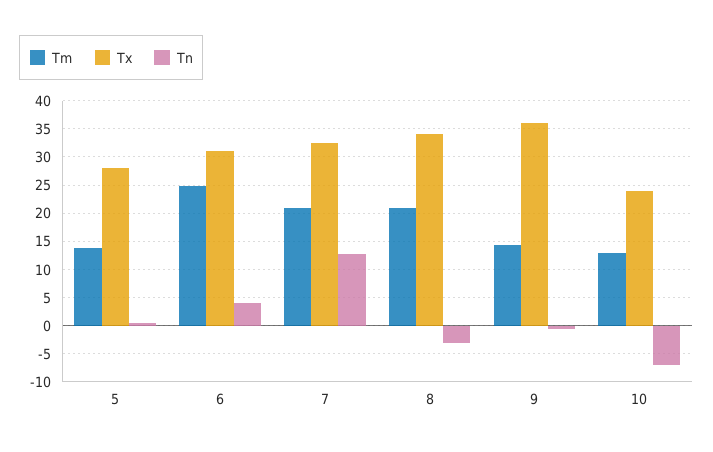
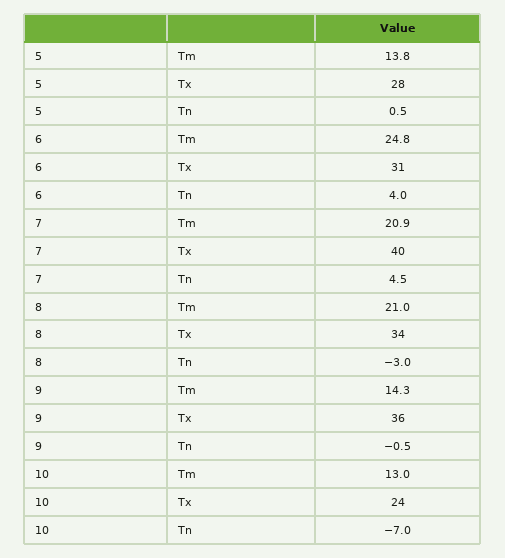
  {
    "Tm": {
      "5": 13.8,
      "6": 24.8,
      "7": 20.9,
      "8": 21,
      "9": 14.3,
      "10": 13
    },
    "Tx": {
      "5": 28,
      "6": 31,
-     "7": 32.5,
+     "7": 40,
      "8": 34,
      "9": 36,
      "10": 24
    },
    "Tn": {
      "5": 0.5,
      "6": 4,
-     "7": 12.5,
+     "7": 4.5,
      "8": -3,
      "9": -0.5,
      "10": -7
    }
  }

